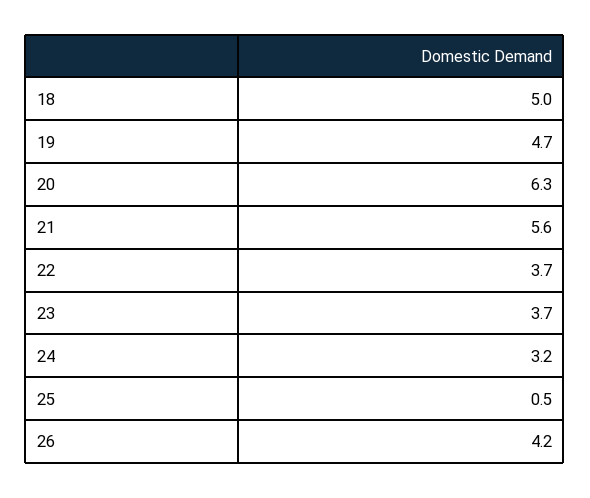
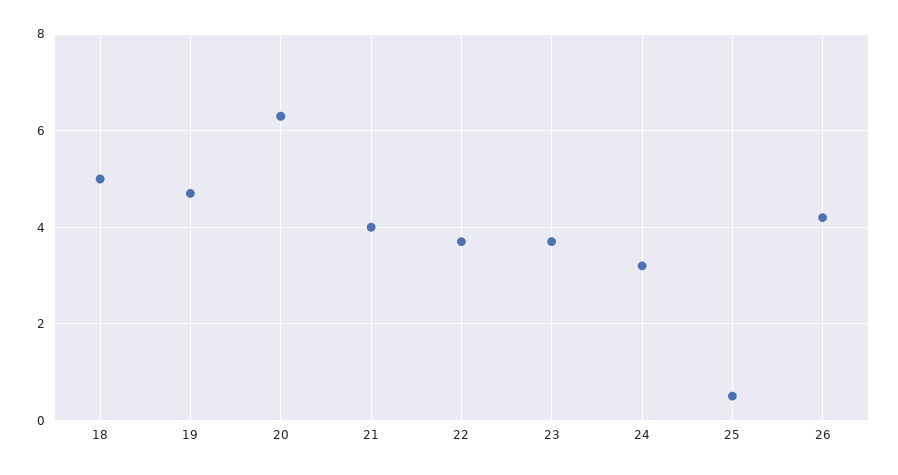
  {
    "18": 5,
    "19": 4.7,
    "20": 6.3,
-   "21": 5.6,
+   "21": 4,
    "22": 3.7,
    "23": 3.7,
    "24": 3.2,
    "25": 0.5,
    "26": 4.2
  }

